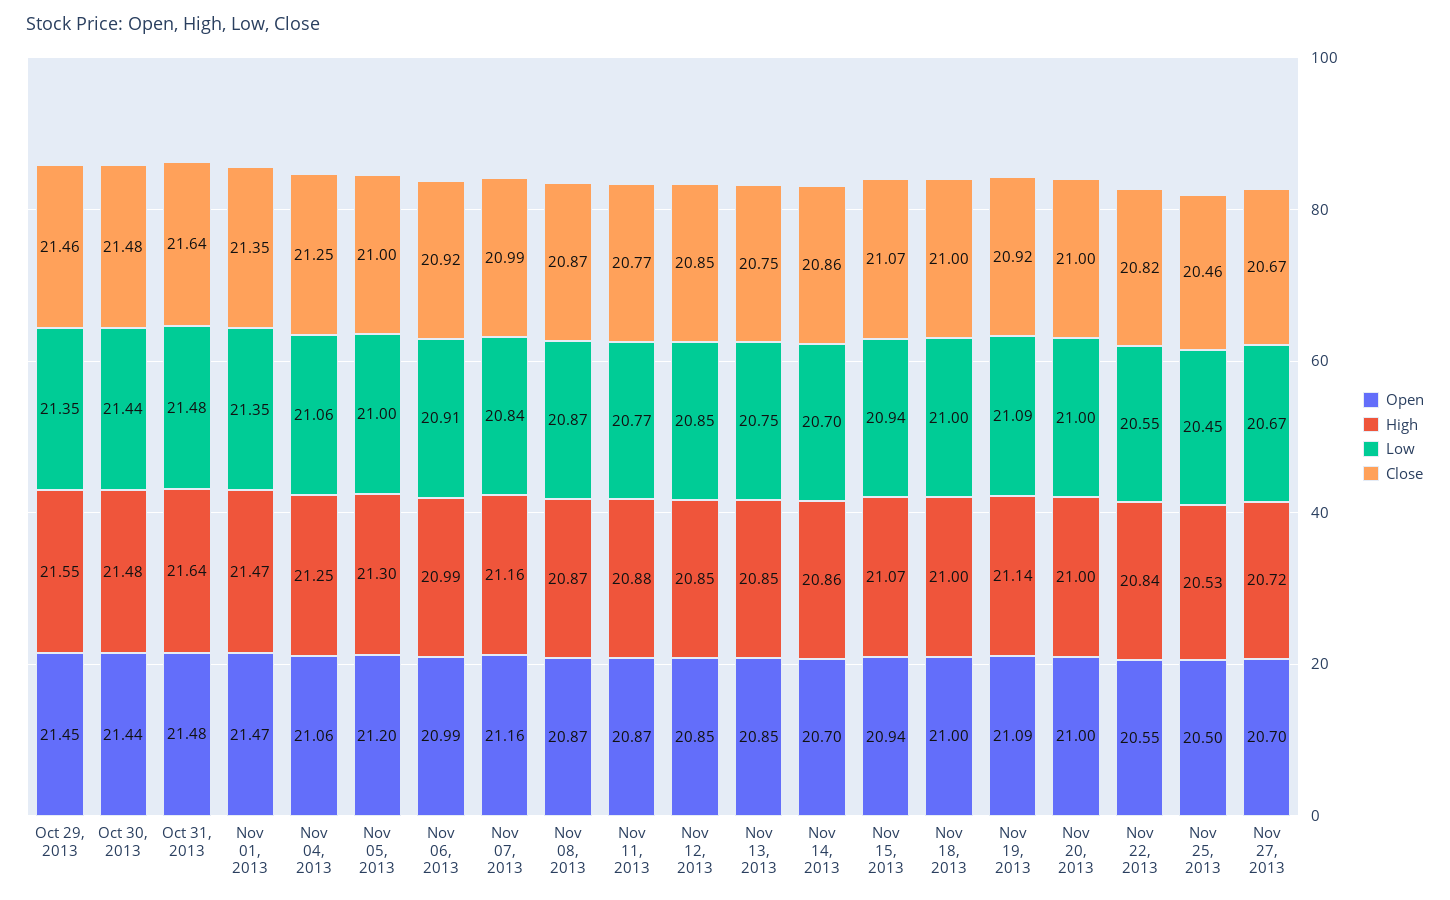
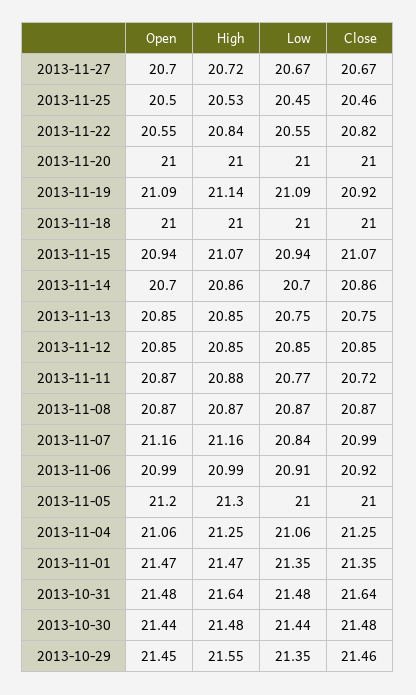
  {
    "Open": {
      "Oct 29, 2013": 21.45,
      "Oct 30, 2013": 21.44,
      "Oct 31, 2013": 21.48,
      "Nov 01, 2013": 21.47,
      "Nov 04, 2013": 21.06,
      "Nov 05, 2013": 21.2,
      "Nov 06, 2013": 20.99,
      "Nov 07, 2013": 21.16,
      "Nov 08, 2013": 20.87,
      "Nov 11, 2013": 20.87,
      "Nov 12, 2013": 20.85,
      "Nov 13, 2013": 20.85,
      "Nov 14, 2013": 20.7,
      "Nov 15, 2013": 20.94,
      "Nov 18, 2013": 21,
      "Nov 19, 2013": 21.09,
      "Nov 20, 2013": 21,
      "Nov 22, 2013": 20.55,
      "Nov 25, 2013": 20.5,
      "Nov 27, 2013": 20.7
    },
    "High": {
      "Oct 29, 2013": 21.55,
      "Oct 30, 2013": 21.48,
      "Oct 31, 2013": 21.64,
      "Nov 01, 2013": 21.47,
      "Nov 04, 2013": 21.25,
      "Nov 05, 2013": 21.3,
      "Nov 06, 2013": 20.99,
      "Nov 07, 2013": 21.16,
      "Nov 08, 2013": 20.87,
      "Nov 11, 2013": 20.88,
      "Nov 12, 2013": 20.85,
      "Nov 13, 2013": 20.85,
      "Nov 14, 2013": 20.86,
      "Nov 15, 2013": 21.07,
      "Nov 18, 2013": 21,
      "Nov 19, 2013": 21.14,
      "Nov 20, 2013": 21,
      "Nov 22, 2013": 20.84,
      "Nov 25, 2013": 20.53,
      "Nov 27, 2013": 20.72
    },
    "Low": {
      "Oct 29, 2013": 21.35,
      "Oct 30, 2013": 21.44,
      "Oct 31, 2013": 21.48,
      "Nov 01, 2013": 21.35,
      "Nov 04, 2013": 21.06,
      "Nov 05, 2013": 21,
      "Nov 06, 2013": 20.91,
      "Nov 07, 2013": 20.84,
      "Nov 08, 2013": 20.87,
      "Nov 11, 2013": 20.77,
      "Nov 12, 2013": 20.85,
      "Nov 13, 2013": 20.75,
      "Nov 14, 2013": 20.7,
      "Nov 15, 2013": 20.94,
      "Nov 18, 2013": 21,
      "Nov 19, 2013": 21.09,
      "Nov 20, 2013": 21,
      "Nov 22, 2013": 20.55,
      "Nov 25, 2013": 20.45,
      "Nov 27, 2013": 20.67
    },
    "Close": {
      "Oct 29, 2013": 21.46,
      "Oct 30, 2013": 21.48,
      "Oct 31, 2013": 21.64,
      "Nov 01, 2013": 21.35,
      "Nov 04, 2013": 21.25,
      "Nov 05, 2013": 21,
      "Nov 06, 2013": 20.92,
      "Nov 07, 2013": 20.99,
      "Nov 08, 2013": 20.87,
-     "Nov 11, 2013": 20.77,
+     "Nov 11, 2013": 20.72,
      "Nov 12, 2013": 20.85,
      "Nov 13, 2013": 20.75,
      "Nov 14, 2013": 20.86,
      "Nov 15, 2013": 21.07,
      "Nov 18, 2013": 21,
      "Nov 19, 2013": 20.92,
      "Nov 20, 2013": 21,
      "Nov 22, 2013": 20.82,
      "Nov 25, 2013": 20.46,
      "Nov 27, 2013": 20.67
    }
  }

